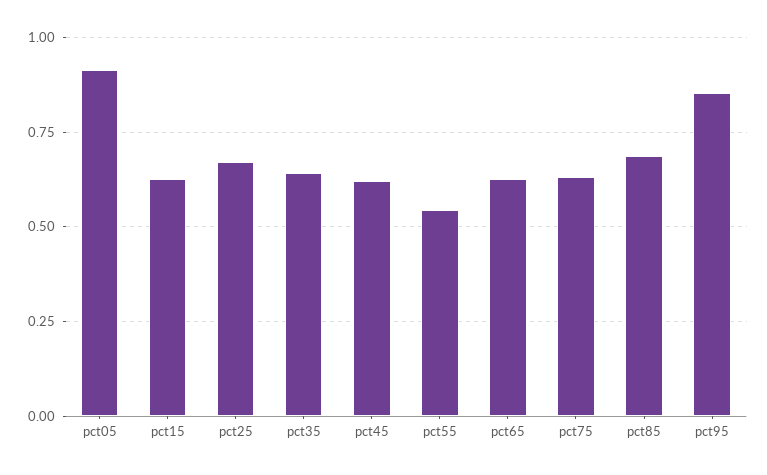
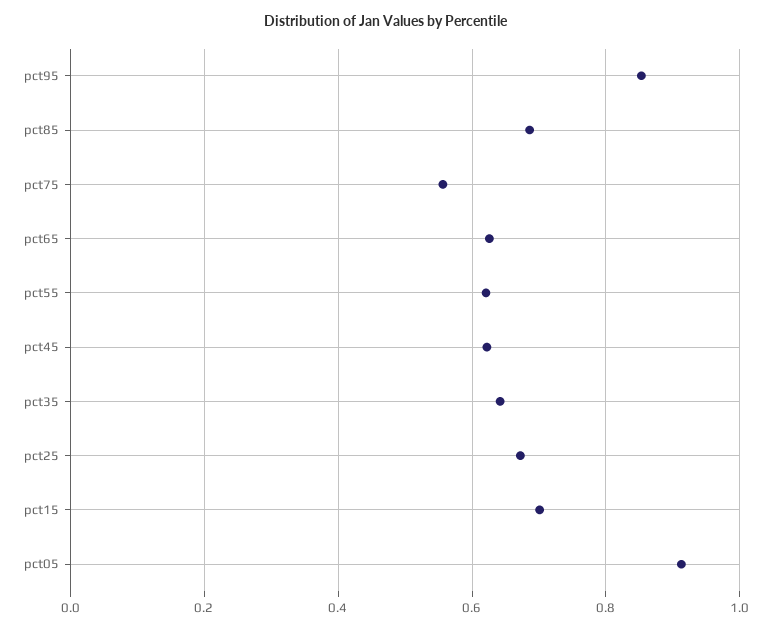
  {
    "pct05": 0.92,
-   "pct15": 0.625,
+   "pct15": 0.7,
    "pct25": 0.68,
    "pct35": 0.64,
    "pct45": 0.62,
-   "pct55": 0.55,
+   "pct55": 0.62,
    "pct65": 0.62,
-   "pct75": 0.625,
+   "pct75": 0.56,
    "pct85": 0.68,
    "pct95": 0.86
  }

